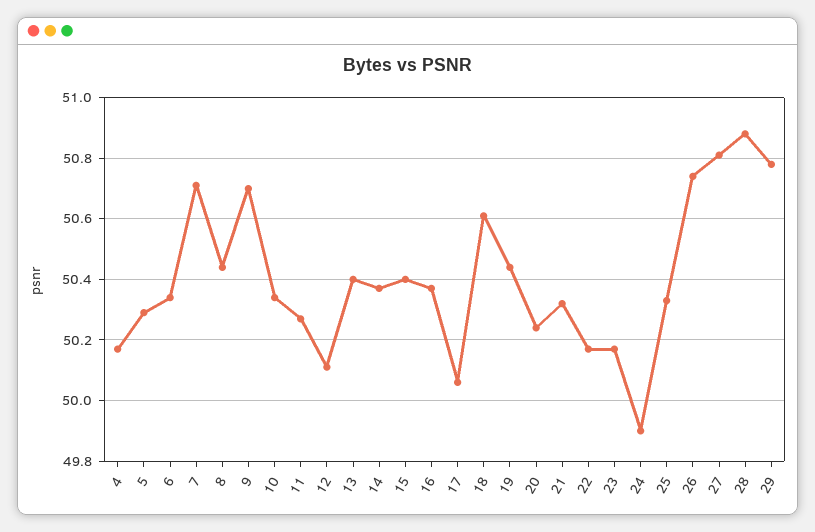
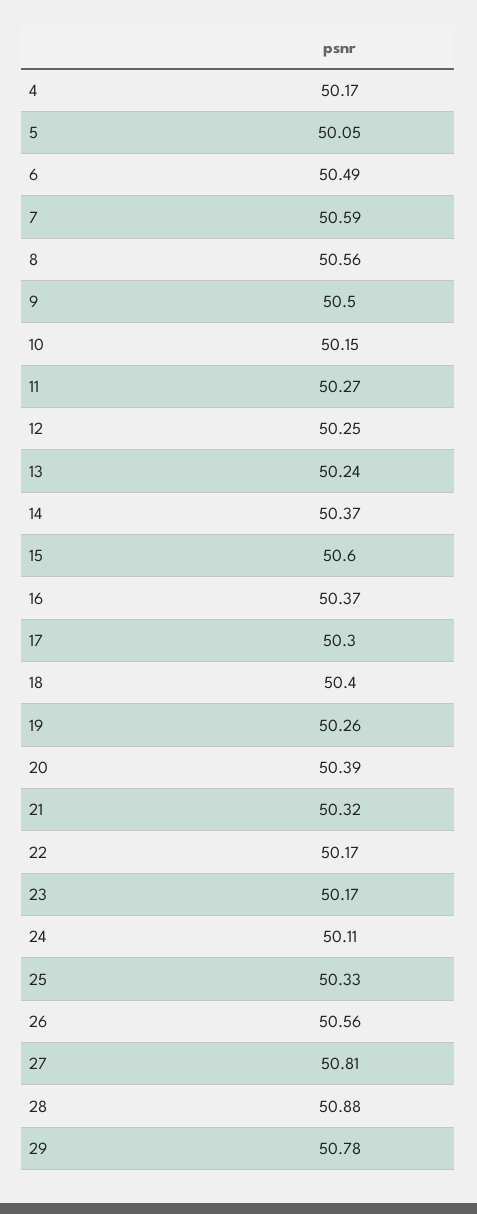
  {
    "4": 50.17,
-   "5": 50.3,
+   "5": 50.05,
-   "6": 50.35,
+   "6": 50.49,
-   "7": 50.7,
+   "7": 50.59,
-   "8": 50.45,
+   "8": 50.56,
-   "9": 50.7,
+   "9": 50.5,
-   "10": 50.35,
+   "10": 50.15,
    "11": 50.27,
-   "12": 50.1,
+   "12": 50.25,
-   "13": 50.4,
+   "13": 50.24,
    "14": 50.37,
-   "15": 50.4,
+   "15": 50.6,
    "16": 50.37,
-   "17": 50.05,
+   "17": 50.3,
-   "18": 50.6,
+   "18": 50.4,
-   "19": 50.45,
+   "19": 50.26,
-   "20": 50.25,
+   "20": 50.39,
    "21": 50.32,
    "22": 50.17,
    "23": 50.17,
-   "24": 49.9,
+   "24": 50.11,
    "25": 50.33,
-   "26": 50.75,
+   "26": 50.56,
    "27": 50.81,
    "28": 50.88,
    "29": 50.78
  }

